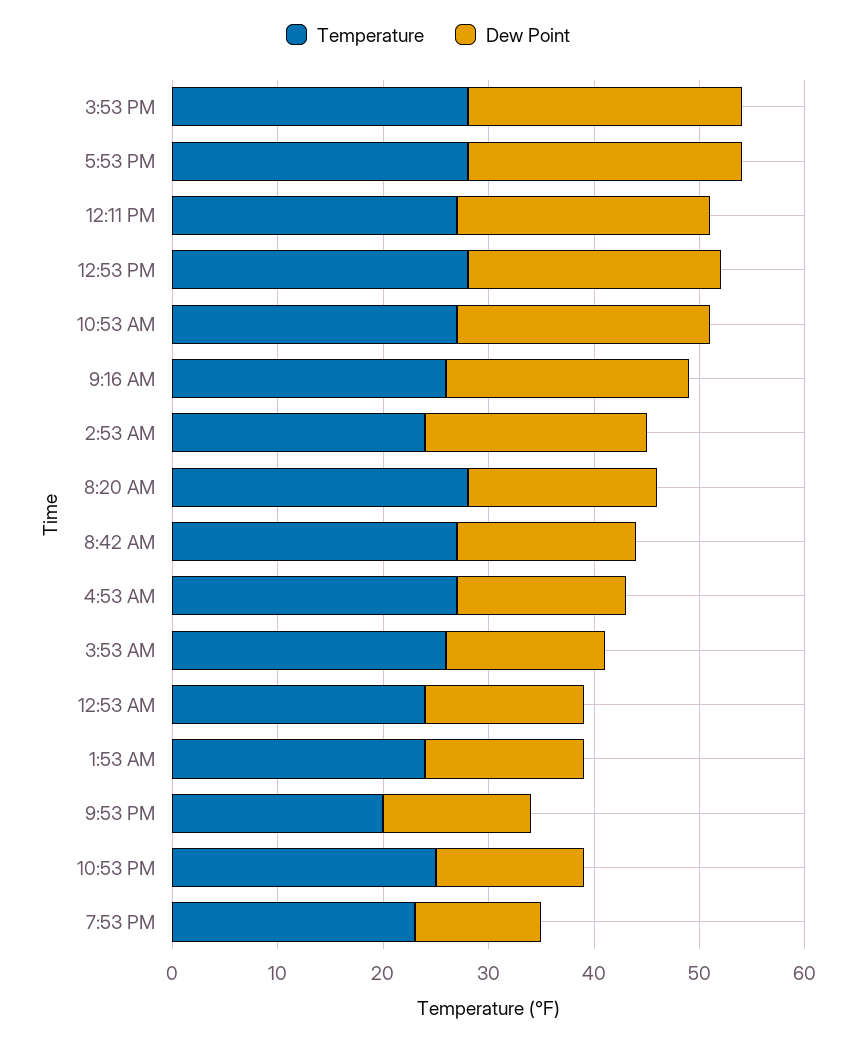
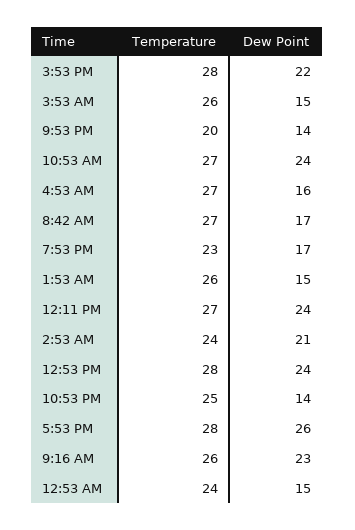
  {
    "Temperature": {
      "3:53 PM": 28,
      "5:53 PM": 28,
      "12:11 PM": 27,
      "12:53 PM": 28,
      "10:53 AM": 27,
      "9:16 AM": 26,
      "2:53 AM": 24,
-     "8:20 AM": 28,
      "8:42 AM": 27,
      "4:53 AM": 27,
      "3:53 AM": 26,
      "12:53 AM": 24,
-     "1:53 AM": 24,
+     "1:53 AM": 26,
      "9:53 PM": 20,
      "10:53 PM": 25,
      "7:53 PM": 23
    },
    "Dew Point": {
-     "3:53 PM": 26,
+     "3:53 PM": 22,
      "5:53 PM": 26,
      "12:11 PM": 24,
      "12:53 PM": 24,
      "10:53 AM": 24,
      "9:16 AM": 23,
      "2:53 AM": 21,
-     "8:20 AM": 18,
      "8:42 AM": 17,
      "4:53 AM": 16,
      "3:53 AM": 15,
      "12:53 AM": 15,
      "1:53 AM": 15,
      "9:53 PM": 14,
      "10:53 PM": 14,
-     "7:53 PM": 12
+     "7:53 PM": 17
    }
  }

